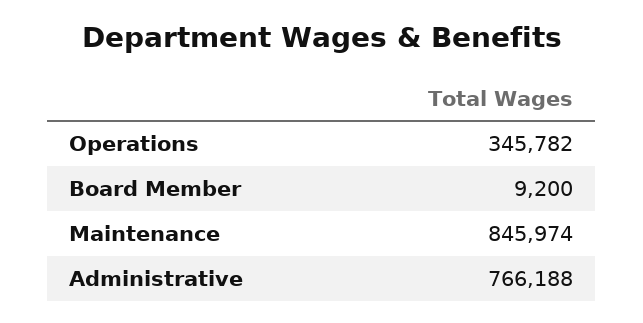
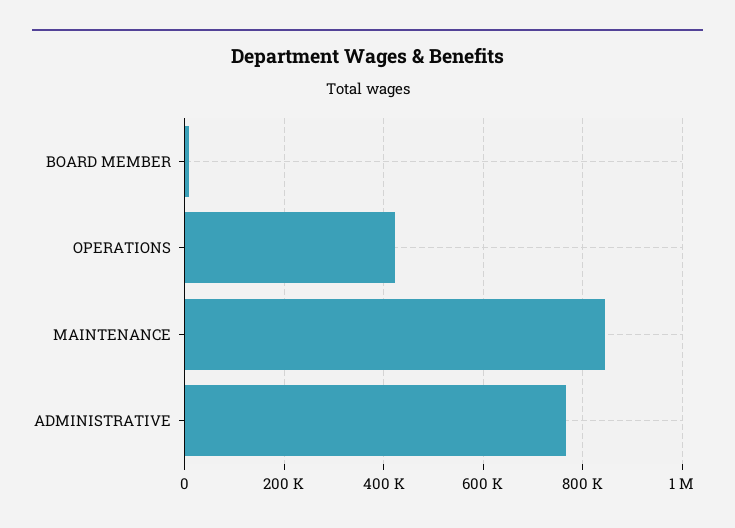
  {
-   "Operations": 345782,
+   "Operations": 420000,
    "Board Member": 9200,
    "Maintenance": 845974,
    "Administrative": 766188
  }

